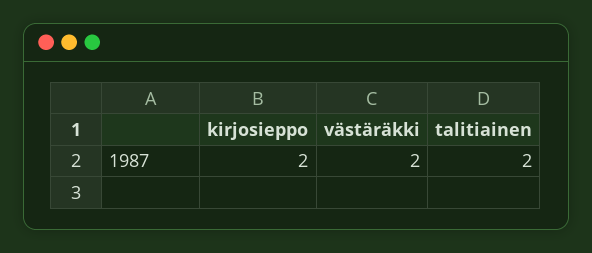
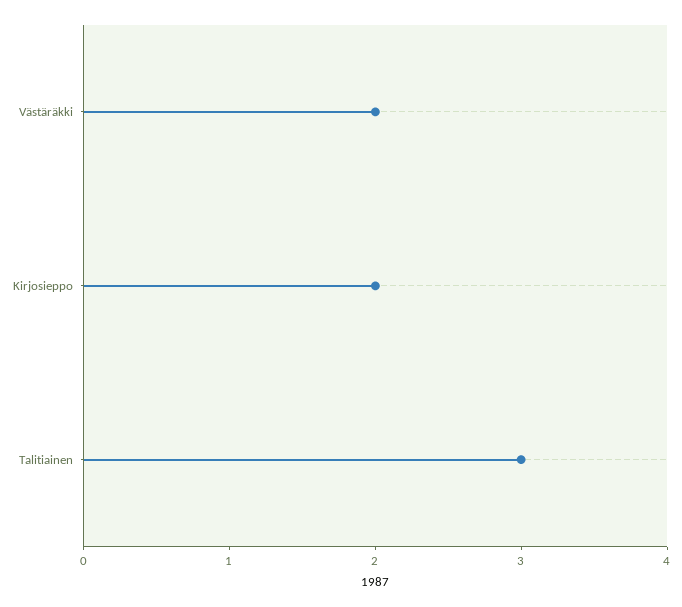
  {
    "kirjosieppo": 2,
    "västäräkki": 2,
-   "talitiainen": 2
+   "talitiainen": 3
  }

